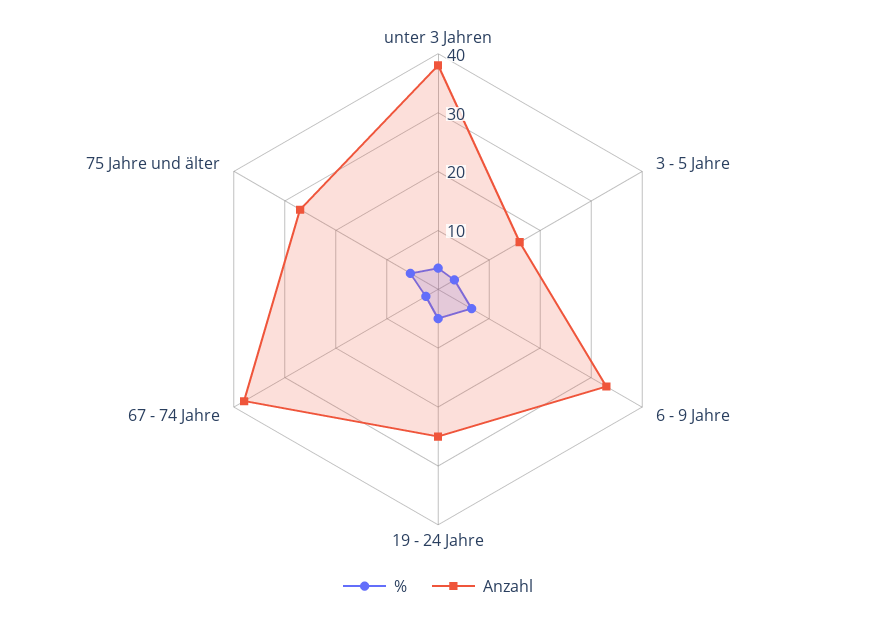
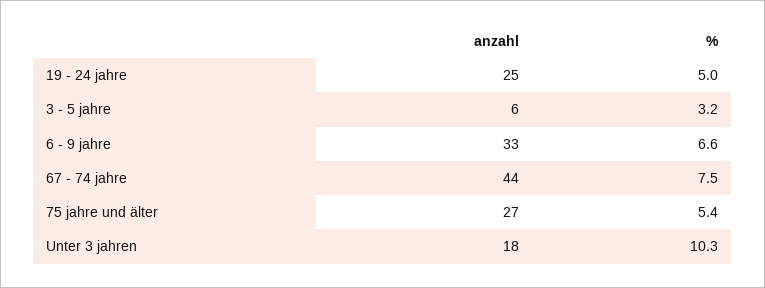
  {
    "%": {
-     "unter 3 Jahren": 4,
+     "unter 3 Jahren": 10.3,
      "3 - 5 Jahre": 3.2,
      "6 - 9 Jahre": 6.6,
      "19 - 24 Jahre": 5,
-     "67 - 74 Jahre": 2,
+     "67 - 74 Jahre": 7.5,
      "75 Jahre und älter": 5.4
    },
    "Anzahl": {
-     "unter 3 Jahren": 38,
+     "unter 3 Jahren": 18,
-     "3 - 5 Jahre": 16,
+     "3 - 5 Jahre": 6,
      "6 - 9 Jahre": 33,
      "19 - 24 Jahre": 25,
-     "67 - 74 Jahre": 38,
+     "67 - 74 Jahre": 44,
      "75 Jahre und älter": 27
    }
  }

